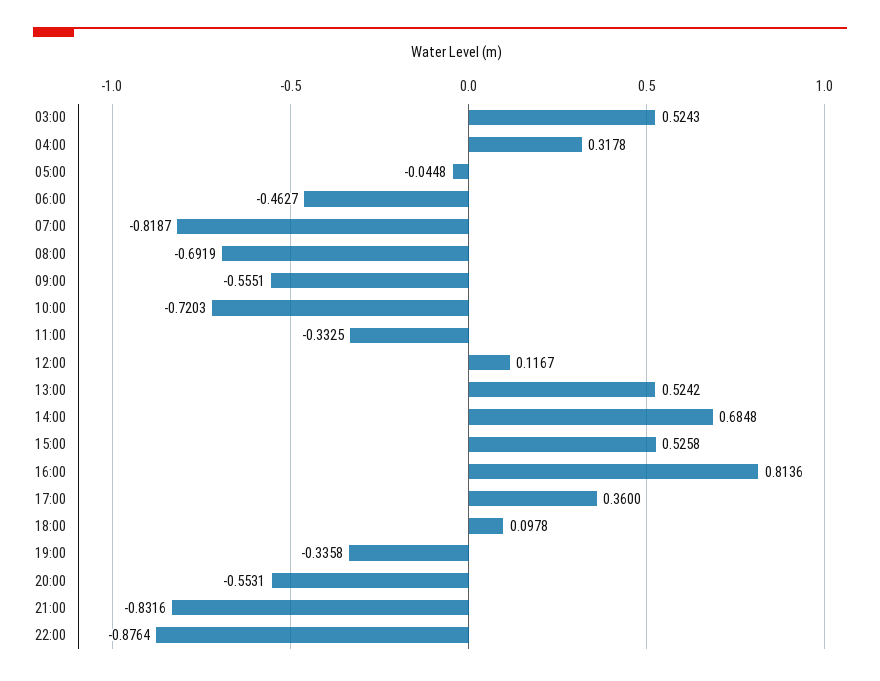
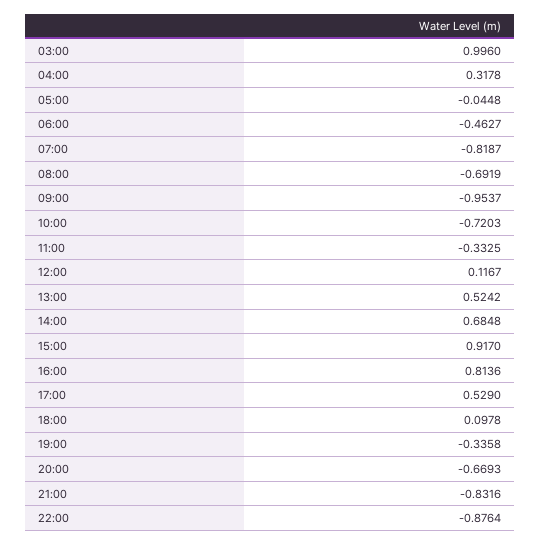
  {
-   "03:00": 0.5243,
+   "03:00": 0.996,
    "04:00": 0.3178,
    "05:00": -0.0448,
    "06:00": -0.4627,
    "07:00": -0.8187,
    "08:00": -0.6919,
-   "09:00": -0.5551,
+   "09:00": -0.9537,
    "10:00": -0.7203,
    "11:00": -0.3325,
    "12:00": 0.1167,
    "13:00": 0.5242,
    "14:00": 0.6848,
-   "15:00": 0.5258,
+   "15:00": 0.917,
    "16:00": 0.8136,
-   "17:00": 0.36,
+   "17:00": 0.529,
    "18:00": 0.0978,
    "19:00": -0.3358,
-   "20:00": -0.5531,
+   "20:00": -0.6693,
    "21:00": -0.8316,
    "22:00": -0.8764
  }

